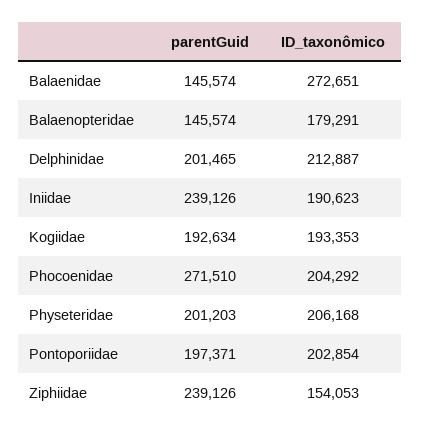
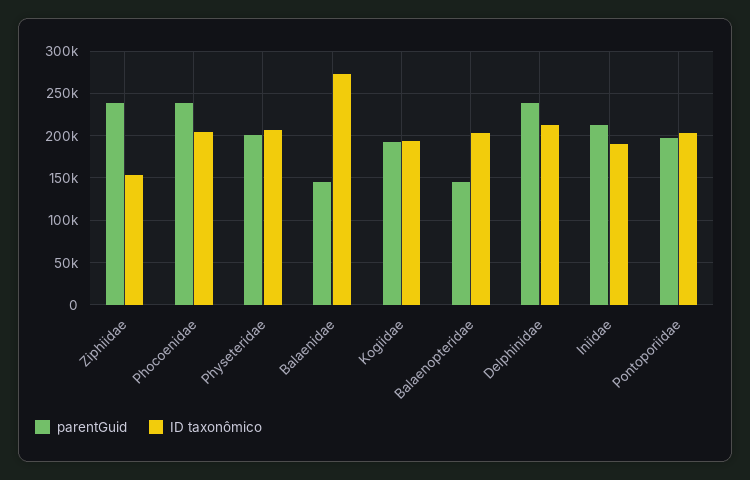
  {
    "parentGuid": {
      "Balaenidae": 145574,
      "Balaenopteridae": 145574,
-     "Delphinidae": 201465,
+     "Delphinidae": 240000,
-     "Iniidae": 239126,
+     "Iniidae": 210000,
      "Kogiidae": 192634,
-     "Phocoenidae": 271510,
+     "Phocoenidae": 240000,
      "Physeteridae": 201203,
      "Pontoporiidae": 197371,
      "Ziphiidae": 239126
    },
    "ID_taxonômico": {
      "Balaenidae": 272651,
-     "Balaenopteridae": 179291,
+     "Balaenopteridae": 200000,
      "Delphinidae": 212887,
      "Iniidae": 190623,
      "Kogiidae": 193353,
      "Phocoenidae": 204292,
      "Physeteridae": 206168,
      "Pontoporiidae": 202854,
      "Ziphiidae": 154053
    }
  }

